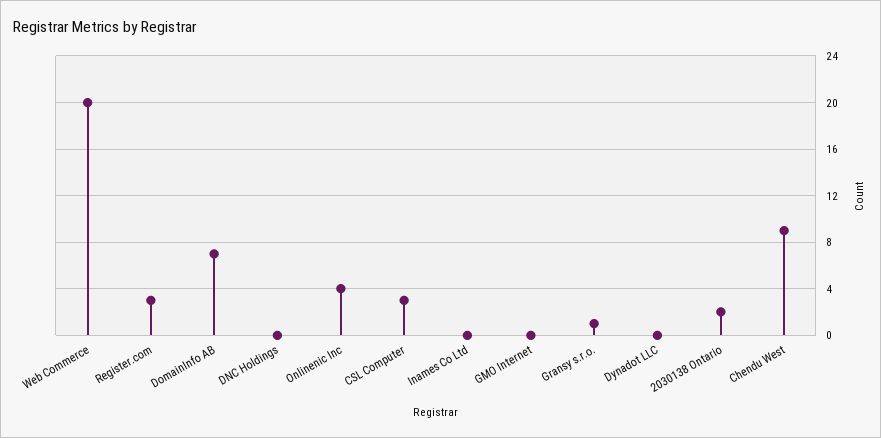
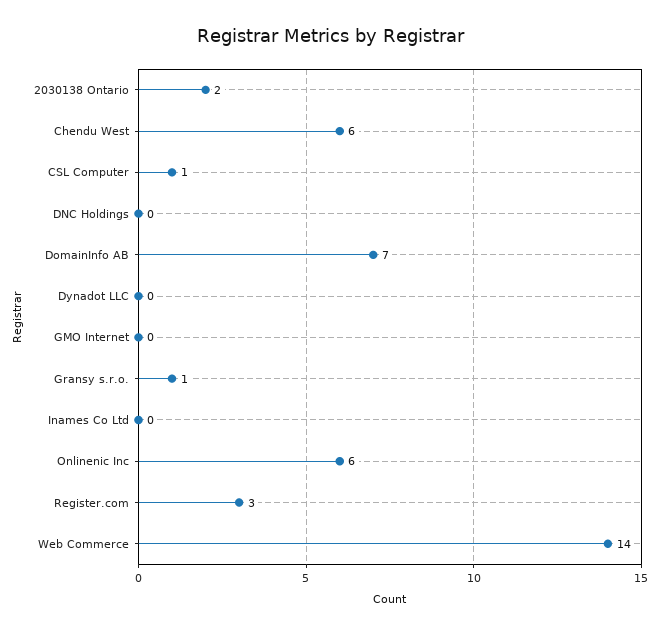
  {
-   "Web Commerce": 20,
+   "Web Commerce": 14,
    "Register.com": 3,
    "DomainInfo AB": 7,
    "DNC Holdings": 0,
-   "Onlinenic Inc": 4,
+   "Onlinenic Inc": 6,
-   "CSL Computer": 3,
+   "CSL Computer": 1,
    "Inames Co Ltd": 0,
    "GMO Internet": 0,
    "Gransy s.r.o.": 1,
    "Dynadot LLC": 0,
    "2030138 Ontario": 2,
-   "Chendu West": 9
+   "Chendu West": 6
  }

